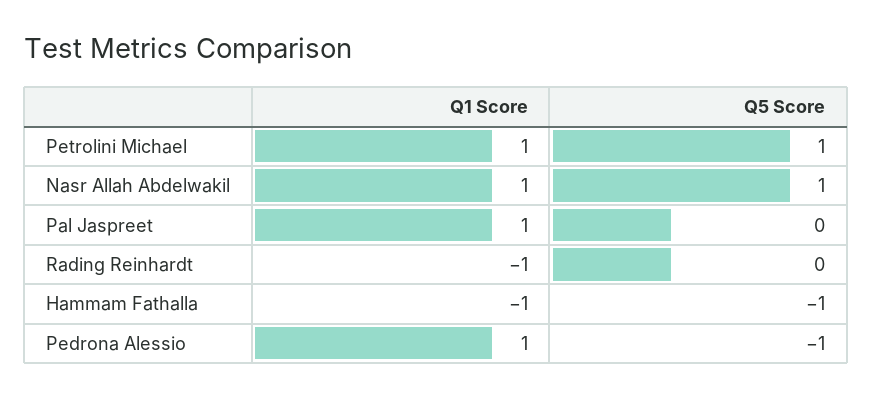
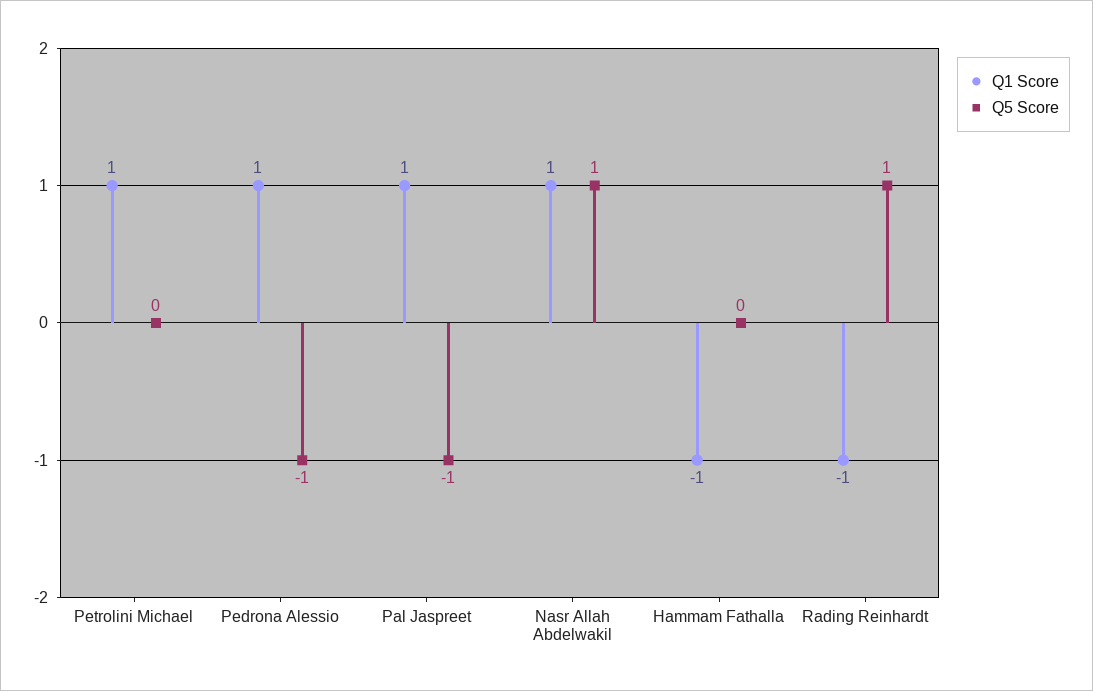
  {
    "Q1 Score": {
      "Petrolini Michael": 1,
      "Nasr Allah Abdelwakil": 1,
      "Pal Jaspreet": 1,
      "Rading Reinhardt": -1,
      "Hammam Fathalla": -1,
      "Pedrona Alessio": 1
    },
    "Q5 Score": {
-     "Petrolini Michael": 1,
+     "Petrolini Michael": 0,
      "Nasr Allah Abdelwakil": 1,
-     "Pal Jaspreet": 0,
+     "Pal Jaspreet": -1,
-     "Rading Reinhardt": 0,
+     "Rading Reinhardt": 1,
-     "Hammam Fathalla": -1,
+     "Hammam Fathalla": 0,
      "Pedrona Alessio": -1
    }
  }

